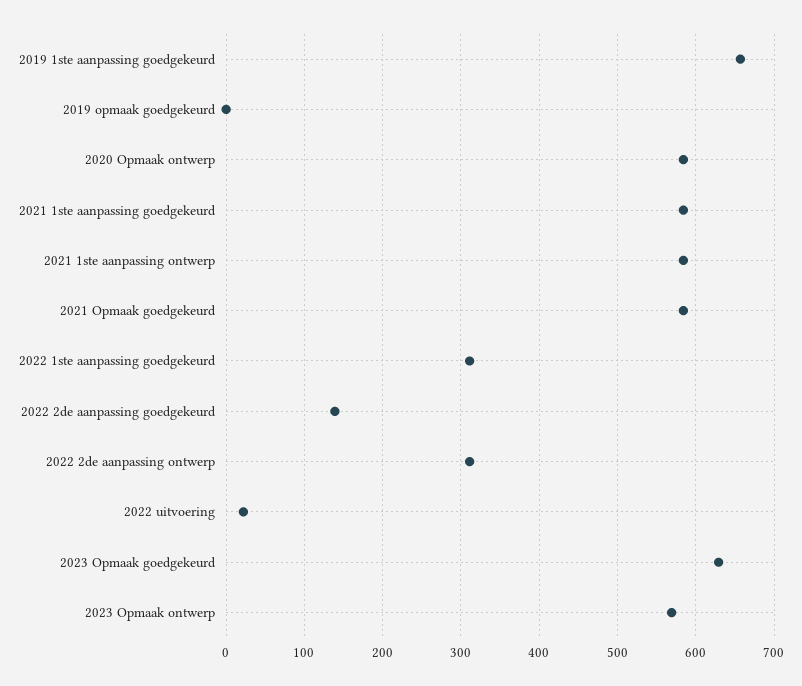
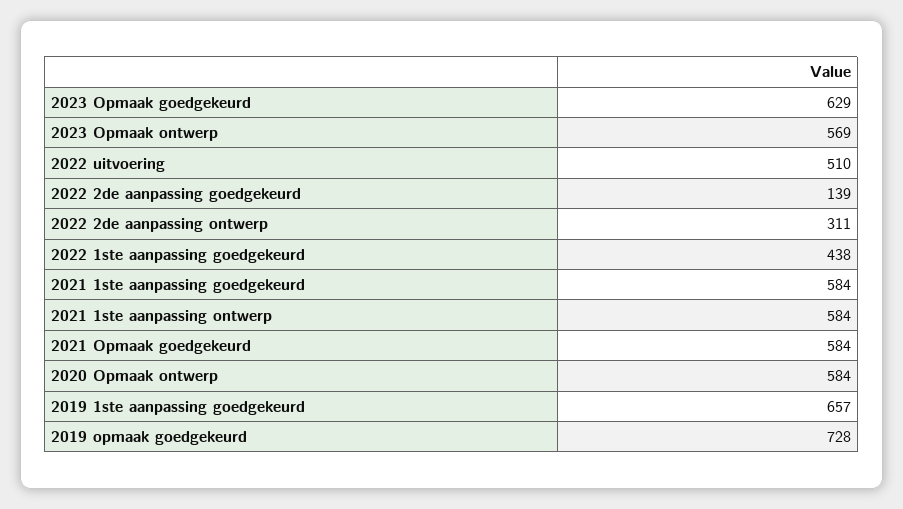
  {
    "2019 1ste aanpassing goedgekeurd": 657,
-   "2019 opmaak goedgekeurd": 0,
+   "2019 opmaak goedgekeurd": 728,
    "2020 Opmaak ontwerp": 584,
    "2021 1ste aanpassing goedgekeurd": 584,
    "2021 1ste aanpassing ontwerp": 584,
    "2021 Opmaak goedgekeurd": 584,
-   "2022 1ste aanpassing goedgekeurd": 310,
+   "2022 1ste aanpassing goedgekeurd": 438,
    "2022 2de aanpassing goedgekeurd": 139,
    "2022 2de aanpassing ontwerp": 311,
-   "2022 uitvoering": 20,
+   "2022 uitvoering": 510,
    "2023 Opmaak goedgekeurd": 629,
    "2023 Opmaak ontwerp": 569
  }

